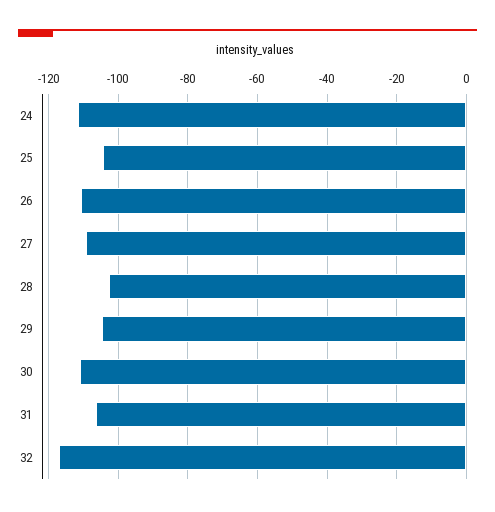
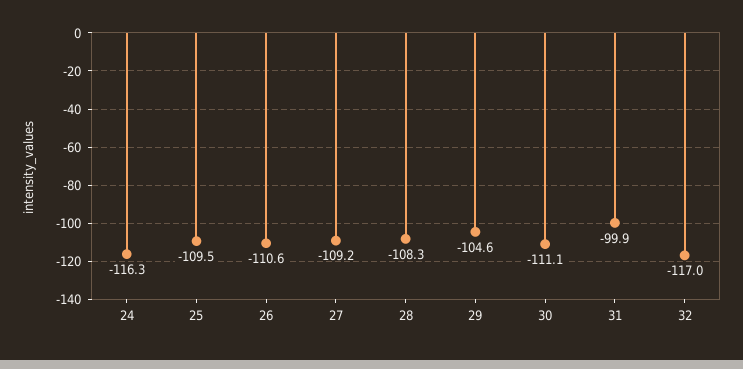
  {
-   "24": -112,
+   "24": -116.3,
-   "25": -104,
+   "25": -109.5,
    "26": -110.6,
    "27": -109.2,
-   "28": -102,
+   "28": -108.3,
    "29": -104.6,
    "30": -111.1,
-   "31": -106,
+   "31": -99.9,
    "32": -117
  }

